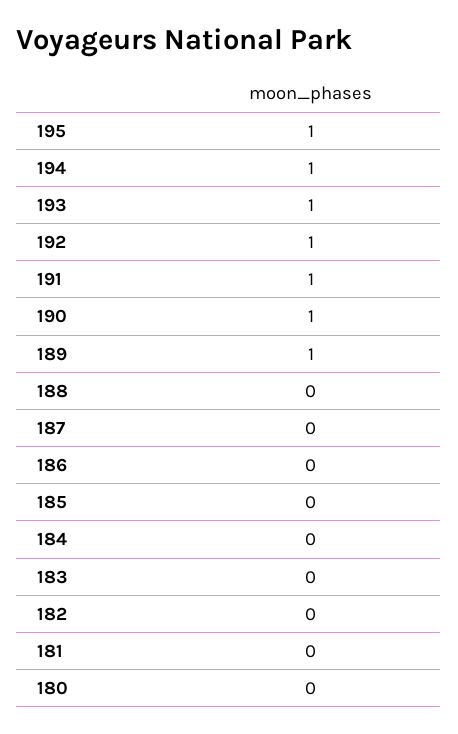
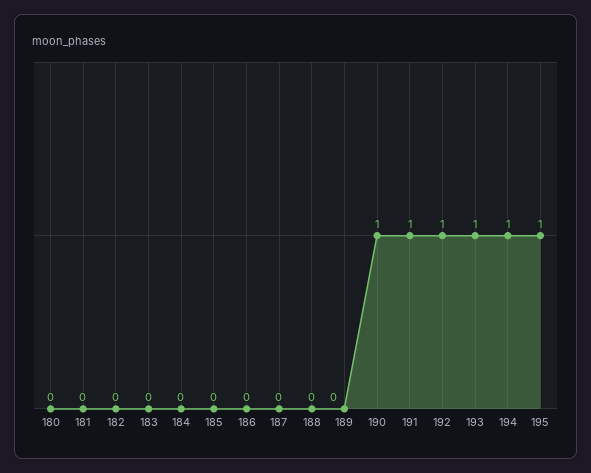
  {
    "195": 1,
    "194": 1,
    "193": 1,
    "192": 1,
    "191": 1,
    "190": 1,
-   "189": 1,
+   "189": 0,
    "188": 0,
    "187": 0,
    "186": 0,
    "185": 0,
    "184": 0,
    "183": 0,
    "182": 0,
    "181": 0,
    "180": 0
  }

